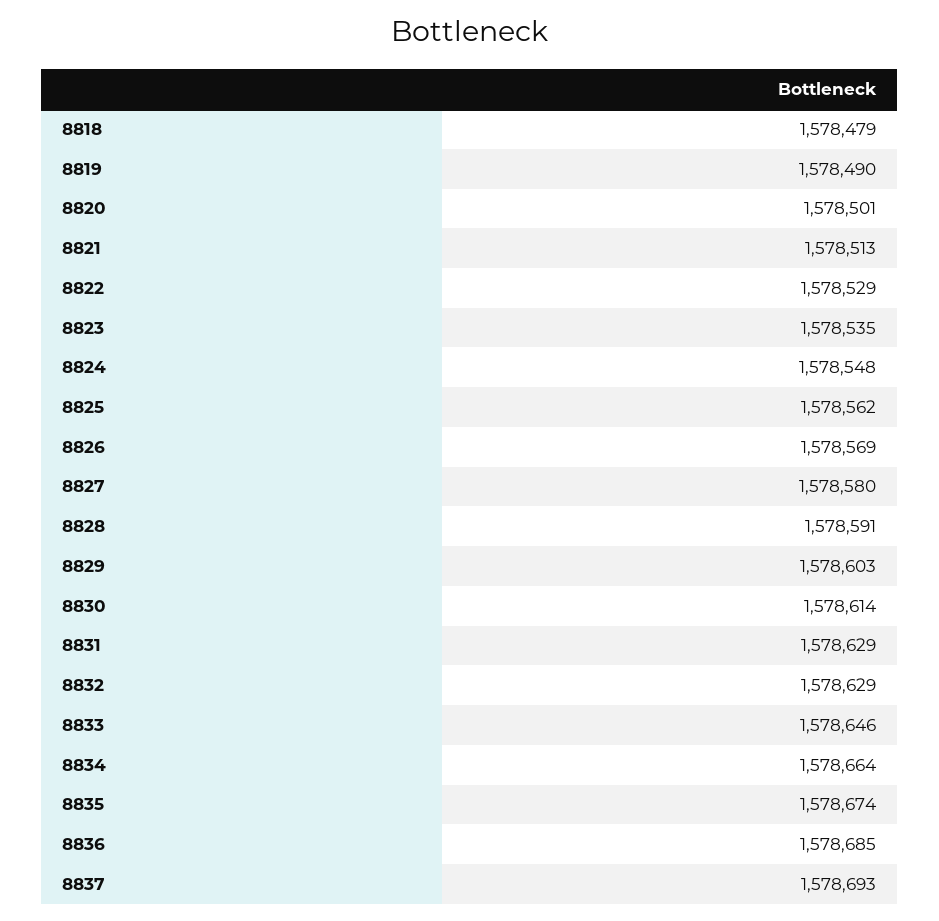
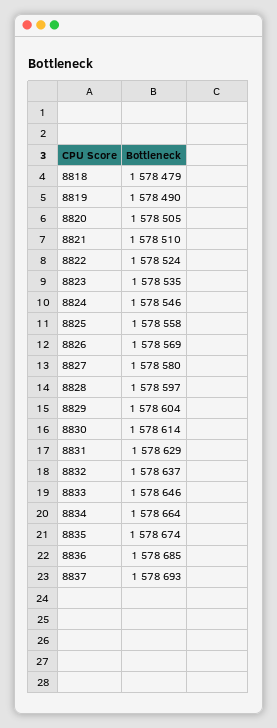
  {
    "8818": 1578479,
    "8819": 1578490,
-   "8820": 1578501,
+   "8820": 1578505,
-   "8821": 1578513,
+   "8821": 1578510,
-   "8822": 1578529,
+   "8822": 1578524,
    "8823": 1578535,
-   "8824": 1578548,
+   "8824": 1578546,
-   "8825": 1578562,
+   "8825": 1578558,
    "8826": 1578569,
    "8827": 1578580,
-   "8828": 1578591,
+   "8828": 1578597,
-   "8829": 1578603,
+   "8829": 1578604,
    "8830": 1578614,
    "8831": 1578629,
-   "8832": 1578629,
+   "8832": 1578637,
    "8833": 1578646,
    "8834": 1578664,
    "8835": 1578674,
    "8836": 1578685,
    "8837": 1578693
  }

